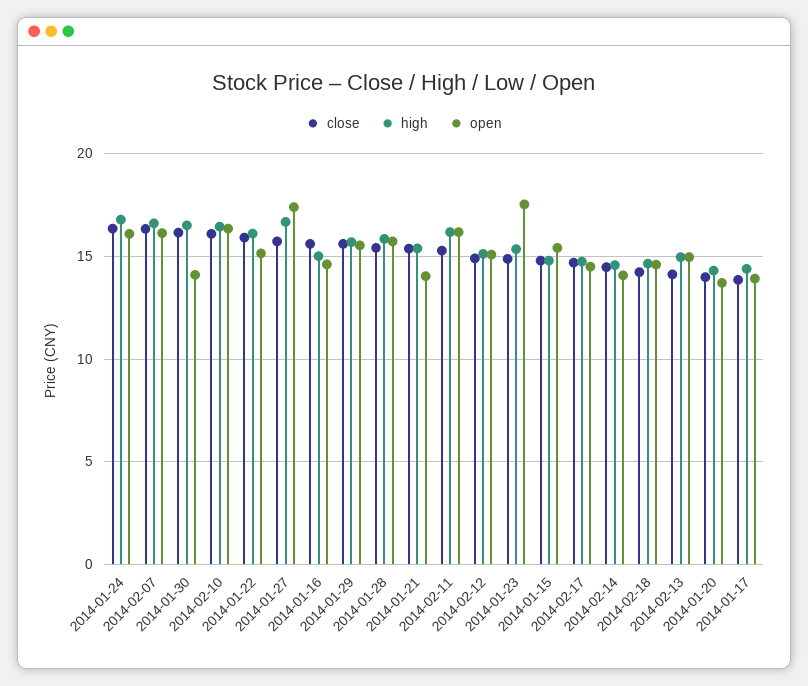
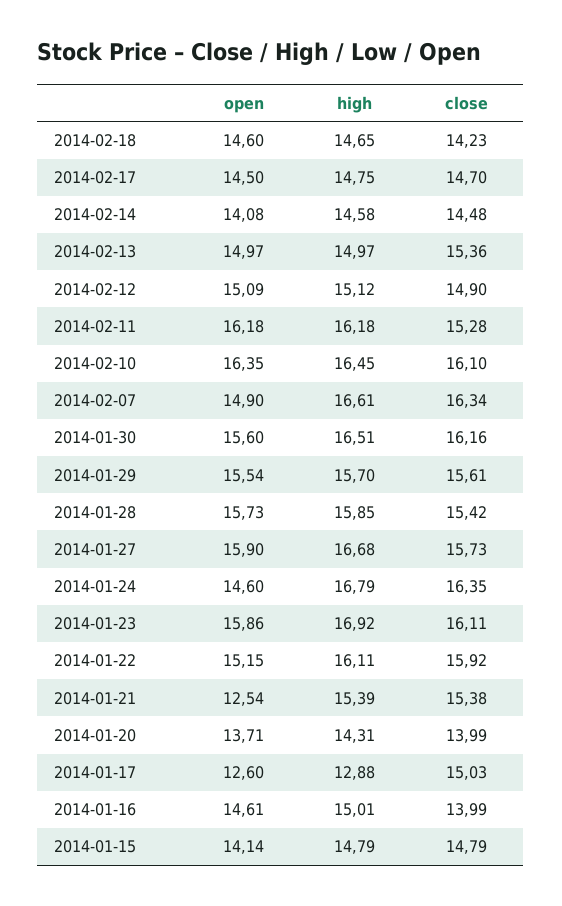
  {
    "close": {
      "2014-01-24": 16.35,
      "2014-02-07": 16.34,
      "2014-01-30": 16.16,
      "2014-02-10": 16.1,
      "2014-01-22": 15.92,
      "2014-01-27": 15.73,
-     "2014-01-16": 15.5,
+     "2014-01-16": 13.99,
      "2014-01-29": 15.61,
      "2014-01-28": 15.42,
      "2014-01-21": 15.38,
      "2014-02-11": 15.28,
      "2014-02-12": 14.9,
-     "2014-01-23": 15,
+     "2014-01-23": 16.11,
      "2014-01-15": 14.79,
      "2014-02-17": 14.7,
      "2014-02-14": 14.48,
      "2014-02-18": 14.23,
-     "2014-02-13": 14,
+     "2014-02-13": 15.36,
      "2014-01-20": 13.99,
-     "2014-01-17": 14
+     "2014-01-17": 15.03
    },
    "high": {
      "2014-01-24": 16.79,
      "2014-02-07": 16.61,
      "2014-01-30": 16.51,
      "2014-02-10": 16.45,
      "2014-01-22": 16.11,
      "2014-01-27": 16.68,
      "2014-01-16": 15.01,
      "2014-01-29": 15.7,
      "2014-01-28": 15.85,
      "2014-01-21": 15.39,
      "2014-02-11": 16.18,
      "2014-02-12": 15.12,
-     "2014-01-23": 15.5,
+     "2014-01-23": 16.92,
      "2014-01-15": 14.79,
      "2014-02-17": 14.75,
      "2014-02-14": 14.58,
      "2014-02-18": 14.65,
      "2014-02-13": 14.97,
      "2014-01-20": 14.31,
-     "2014-01-17": 14.5
+     "2014-01-17": 12.88
    },
    "open": {
-     "2014-01-24": 16,
+     "2014-01-24": 14.6,
-     "2014-02-07": 16,
+     "2014-02-07": 14.9,
-     "2014-01-30": 14,
+     "2014-01-30": 15.6,
      "2014-02-10": 16.35,
      "2014-01-22": 15.15,
-     "2014-01-27": 17.5,
+     "2014-01-27": 15.9,
      "2014-01-16": 14.61,
      "2014-01-29": 15.54,
      "2014-01-28": 15.73,
-     "2014-01-21": 14,
+     "2014-01-21": 12.54,
      "2014-02-11": 16.18,
      "2014-02-12": 15.09,
-     "2014-01-23": 17.5,
+     "2014-01-23": 15.86,
-     "2014-01-15": 15.5,
+     "2014-01-15": 14.14,
      "2014-02-17": 14.5,
      "2014-02-14": 14.08,
      "2014-02-18": 14.6,
      "2014-02-13": 14.97,
      "2014-01-20": 13.71,
-     "2014-01-17": 14
+     "2014-01-17": 12.6
    }
  }

